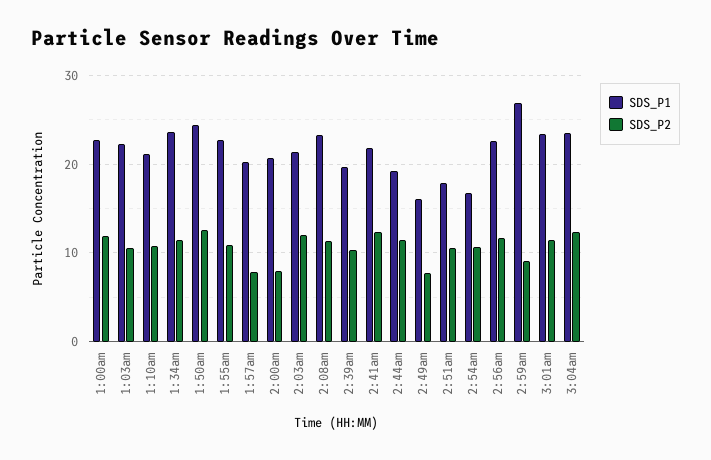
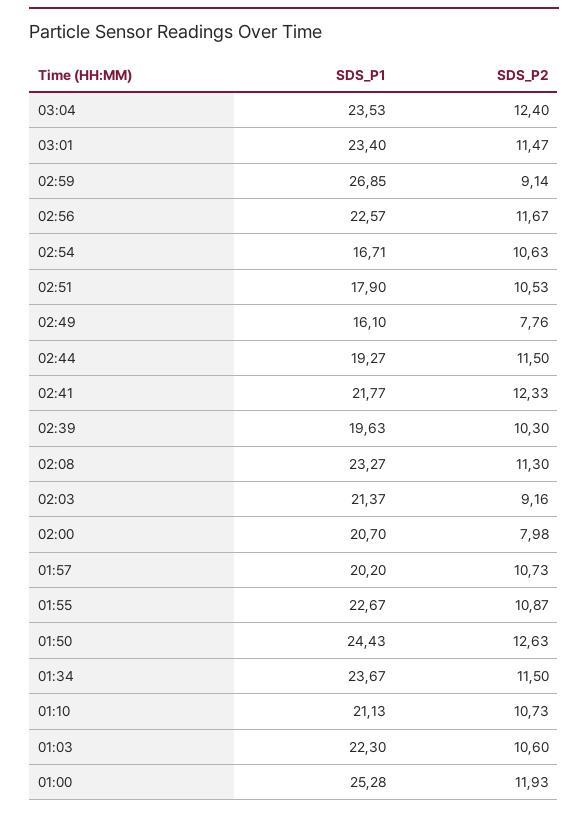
  {
    "SDS_P1": {
-     "1:00am": 23,
+     "1:00am": 25.28,
      "1:03am": 22.3,
      "1:10am": 21.13,
      "1:34am": 23.67,
      "1:50am": 24.43,
      "1:55am": 22.67,
      "1:57am": 20.2,
      "2:00am": 20.7,
      "2:03am": 21.37,
      "2:08am": 23.27,
      "2:39am": 19.63,
      "2:41am": 21.77,
      "2:44am": 19.27,
      "2:49am": 16.1,
      "2:51am": 17.9,
      "2:54am": 16.71,
      "2:56am": 22.57,
      "2:59am": 26.85,
      "3:01am": 23.4,
      "3:04am": 23.53
    },
    "SDS_P2": {
      "1:00am": 11.93,
      "1:03am": 10.6,
      "1:10am": 10.73,
      "1:34am": 11.5,
      "1:50am": 12.63,
      "1:55am": 10.87,
-     "1:57am": 8,
+     "1:57am": 10.73,
      "2:00am": 7.98,
-     "2:03am": 12,
+     "2:03am": 9.16,
      "2:08am": 11.3,
      "2:39am": 10.3,
      "2:41am": 12.33,
      "2:44am": 11.5,
      "2:49am": 7.76,
      "2:51am": 10.53,
      "2:54am": 10.63,
      "2:56am": 11.67,
      "2:59am": 9.14,
      "3:01am": 11.47,
      "3:04am": 12.4
    }
  }

